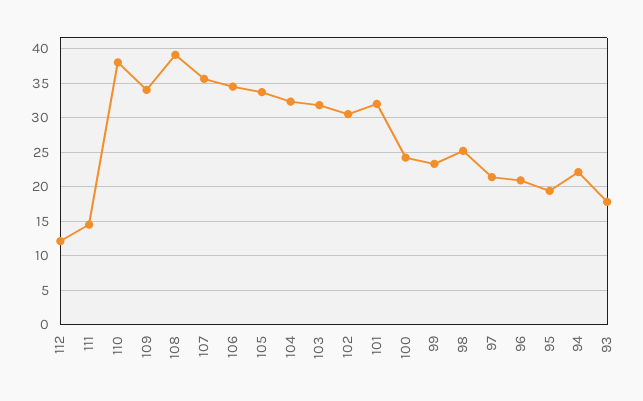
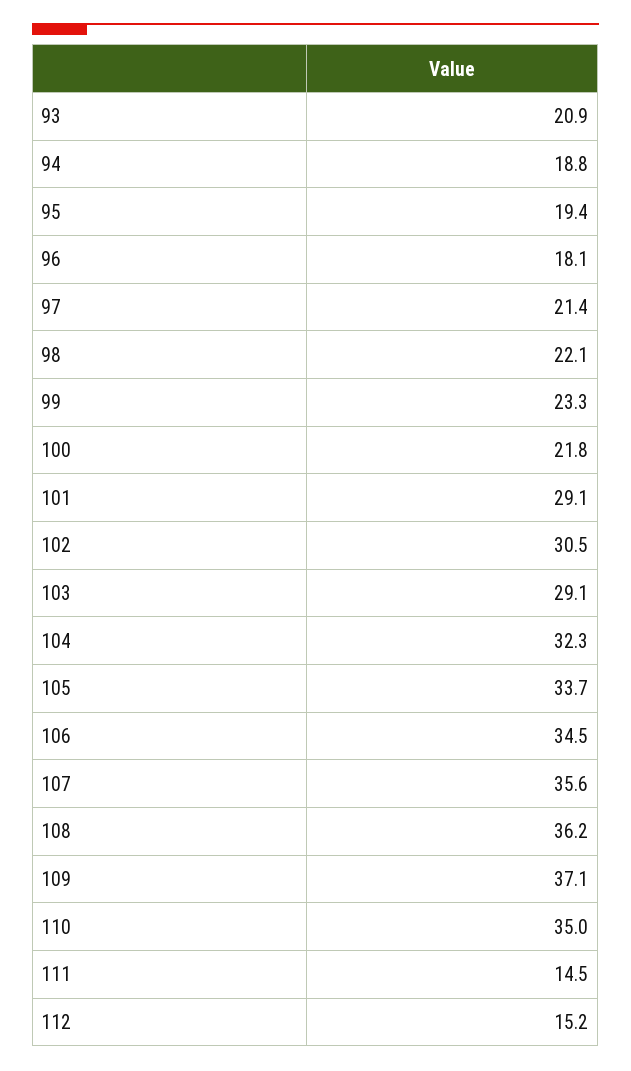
  {
-   "112": 12,
+   "112": 15.2,
    "111": 14.5,
-   "110": 38,
+   "110": 35,
-   "109": 34,
+   "109": 37.1,
-   "108": 39,
+   "108": 36.2,
    "107": 35.6,
    "106": 34.5,
    "105": 33.7,
    "104": 32.3,
-   "103": 32,
+   "103": 29.1,
    "102": 30.5,
-   "101": 32,
+   "101": 29.1,
-   "100": 24,
+   "100": 21.8,
    "99": 23.3,
-   "98": 25,
+   "98": 22.1,
    "97": 21.4,
-   "96": 21,
+   "96": 18.1,
    "95": 19.4,
-   "94": 22,
+   "94": 18.8,
-   "93": 18
+   "93": 20.9
  }

